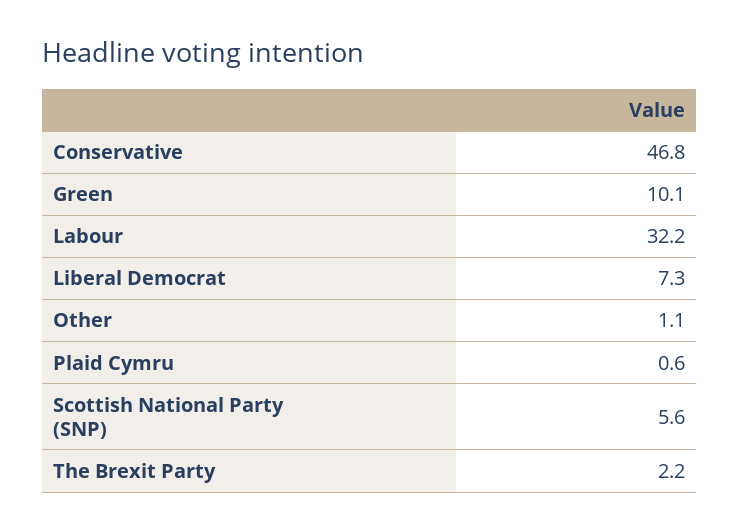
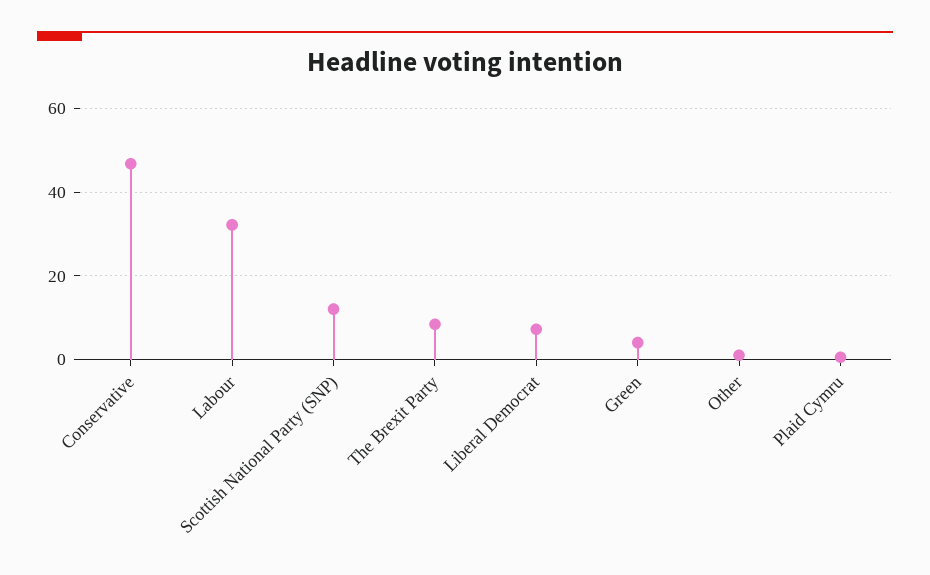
  {
    "Conservative": 46.8,
-   "Green": 10.1,
+   "Green": 4,
    "Labour": 32.2,
    "Liberal Democrat": 7.3,
    "Other": 1.1,
    "Plaid Cymru": 0.6,
-   "Scottish National Party (SNP)": 5.6,
+   "Scottish National Party (SNP)": 12,
-   "The Brexit Party": 2.2
+   "The Brexit Party": 8
  }

